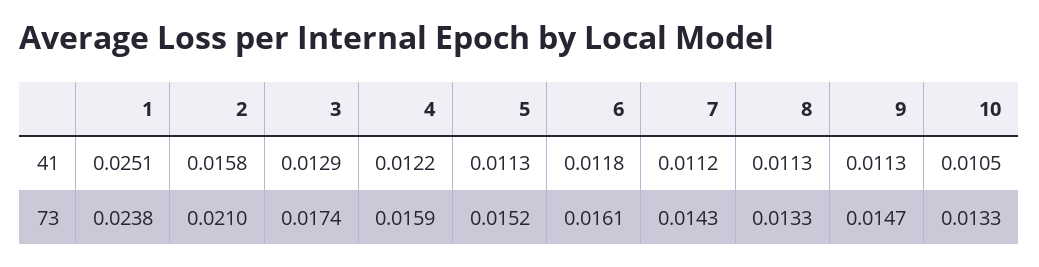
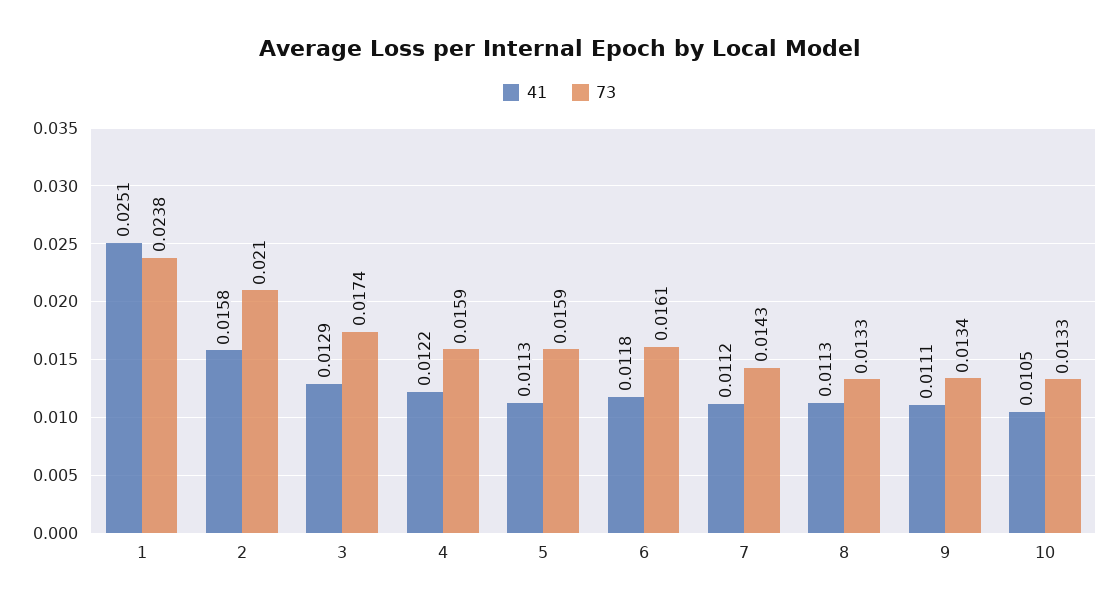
  {
    "41": {
      "1": 0.0251,
      "2": 0.0158,
      "3": 0.0129,
      "4": 0.0122,
      "5": 0.0113,
      "6": 0.0118,
      "7": 0.0112,
      "8": 0.0113,
-     "9": 0.0113,
+     "9": 0.0111,
      "10": 0.0105
    },
    "73": {
      "1": 0.0238,
      "2": 0.021,
      "3": 0.0174,
      "4": 0.0159,
-     "5": 0.0152,
+     "5": 0.0159,
      "6": 0.0161,
      "7": 0.0143,
      "8": 0.0133,
-     "9": 0.0147,
+     "9": 0.0134,
      "10": 0.0133
    }
  }

